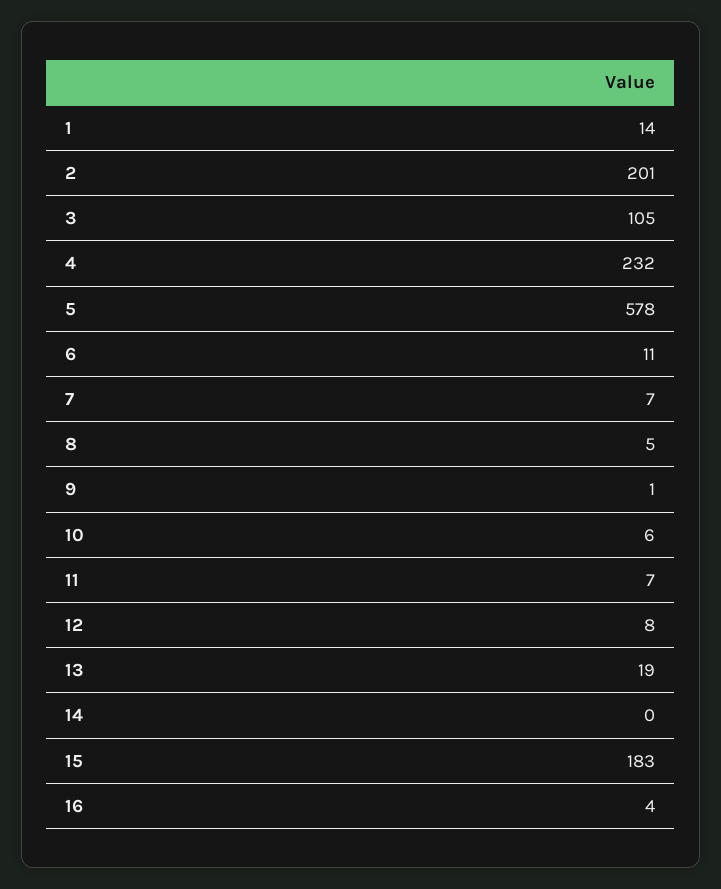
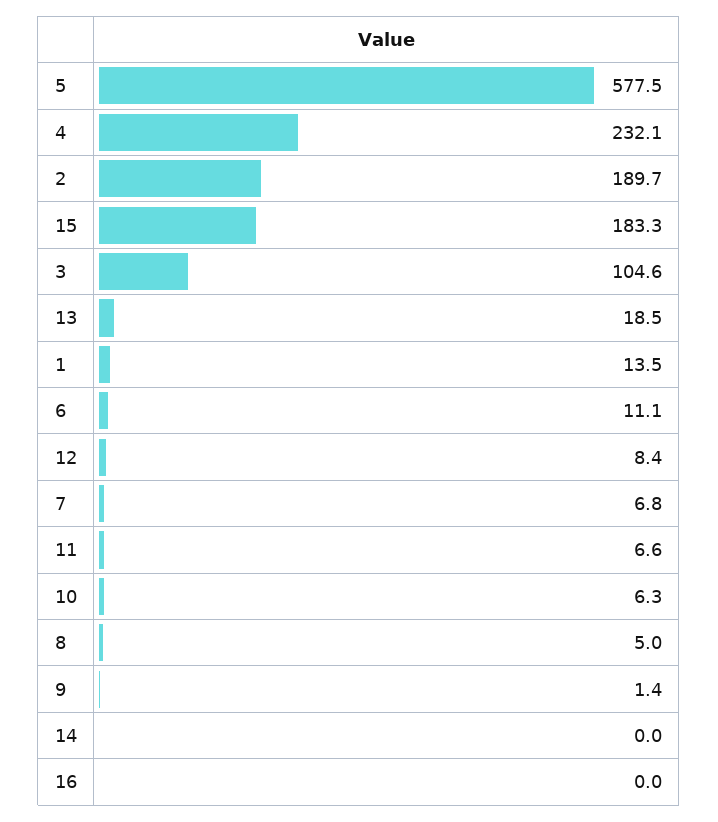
  {
    "1": 13.5,
-   "2": 201,
+   "2": 189.7,
    "3": 104.6,
    "4": 232.1,
    "5": 577.5,
    "6": 11.1,
    "7": 6.8,
    "8": 5,
    "9": 1.4,
    "10": 6.3,
    "11": 6.6,
    "12": 8.4,
    "13": 18.5,
    "14": 0,
    "15": 183.3,
-   "16": 4
+   "16": 0
  }

